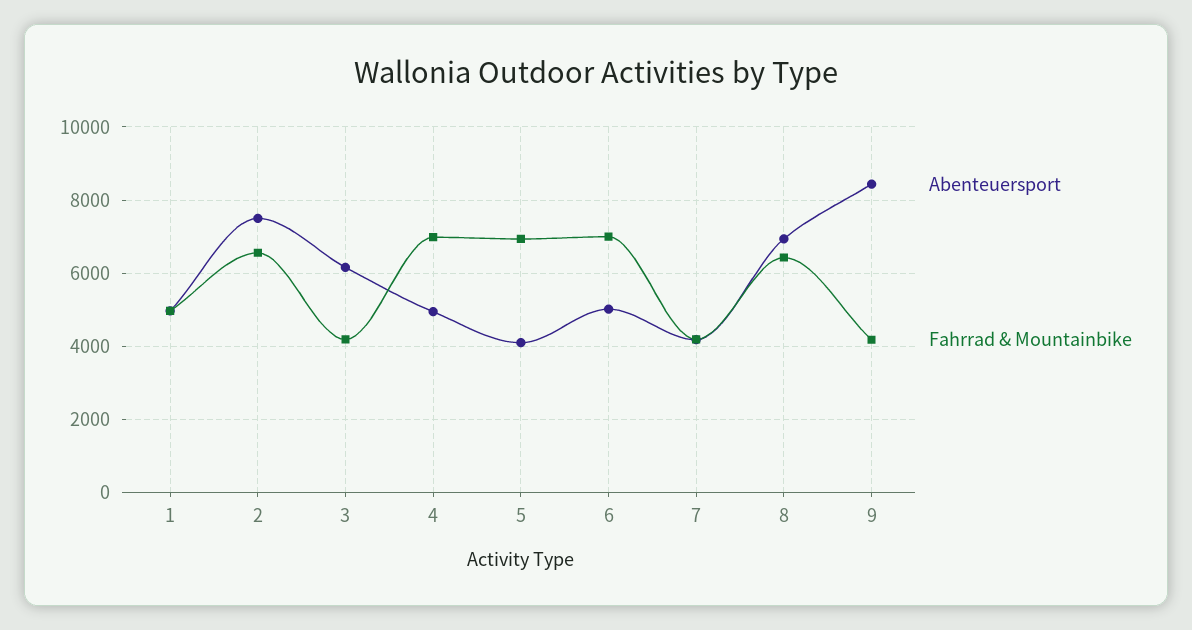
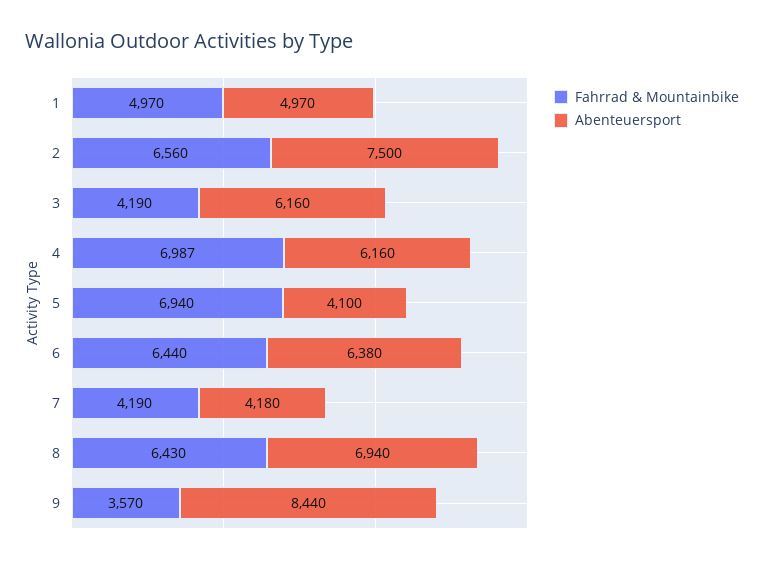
  {
    "Abenteuersport": {
      "1": 4970,
      "2": 7500,
      "3": 6160,
-     "4": 5000,
+     "4": 6160,
      "5": 4100,
-     "6": 5000,
+     "6": 6380,
      "7": 4180,
      "8": 6940,
      "9": 8440
    },
    "Fahrrad & Mountainbike": {
      "1": 4970,
      "2": 6560,
      "3": 4190,
      "4": 6987,
      "5": 6940,
-     "6": 7000,
+     "6": 6440,
      "7": 4190,
      "8": 6430,
-     "9": 4200
+     "9": 3570
    }
  }

